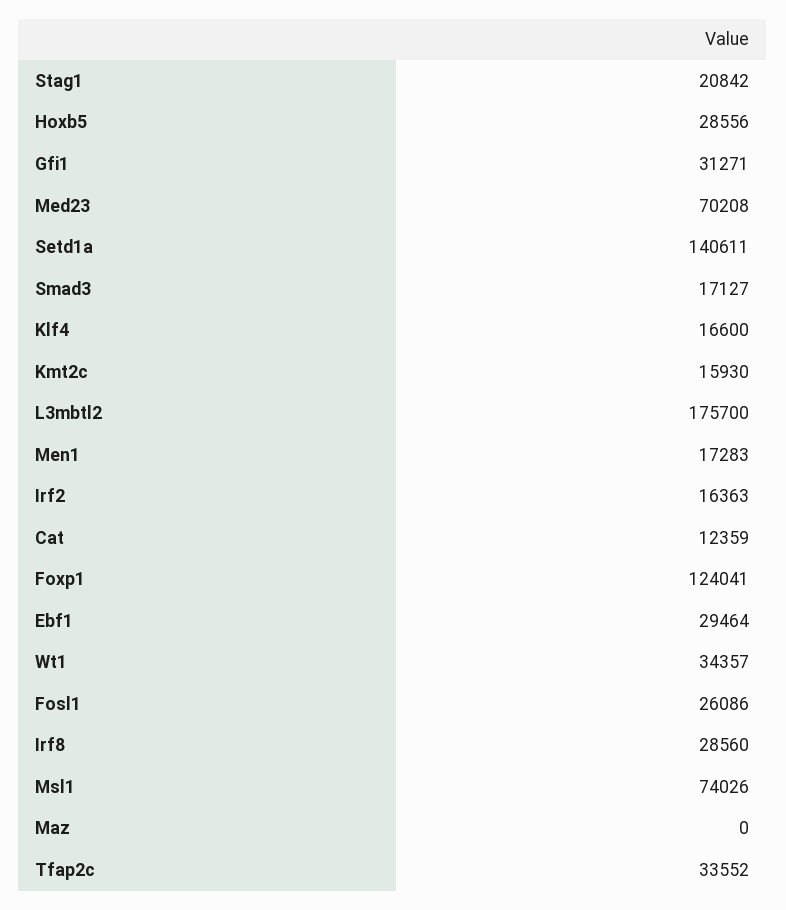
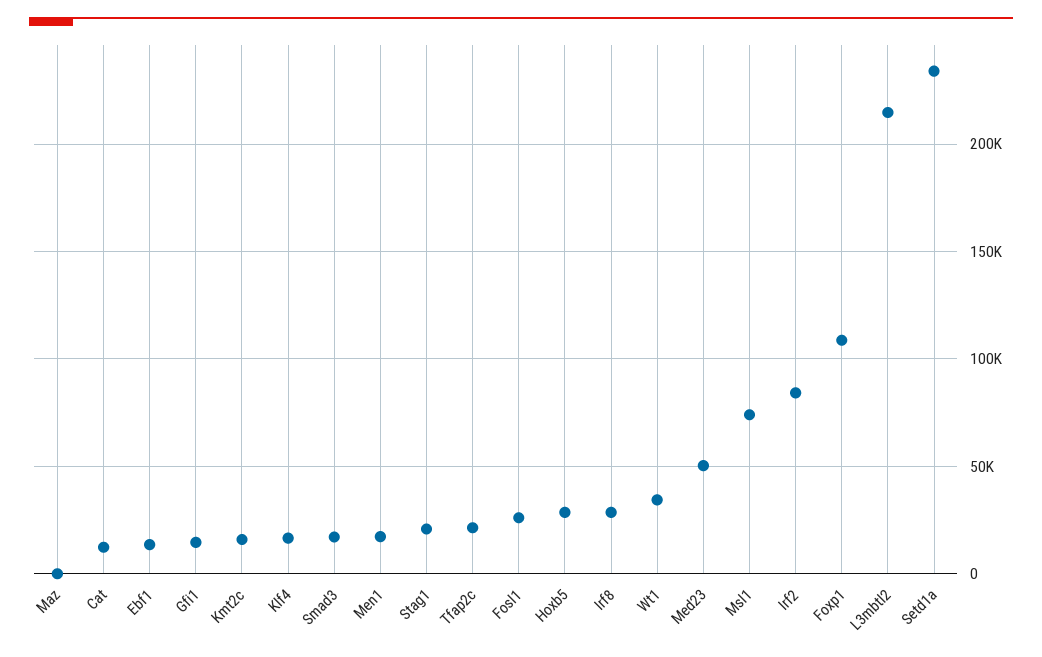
  {
    "Stag1": 20842,
    "Hoxb5": 28556,
-   "Gfi1": 31271,
+   "Gfi1": 15000,
-   "Med23": 70208,
+   "Med23": 50000,
-   "Setd1a": 140611,
+   "Setd1a": 235000,
    "Smad3": 17127,
    "Klf4": 16600,
    "Kmt2c": 15930,
-   "L3mbtl2": 175700,
+   "L3mbtl2": 215000,
    "Men1": 17283,
-   "Irf2": 16363,
+   "Irf2": 85000,
    "Cat": 12359,
-   "Foxp1": 124041,
+   "Foxp1": 110000,
-   "Ebf1": 29464,
+   "Ebf1": 15000,
    "Wt1": 34357,
    "Fosl1": 26086,
    "Irf8": 28560,
    "Msl1": 74026,
    "Maz": 0,
-   "Tfap2c": 33552
+   "Tfap2c": 20000
  }

